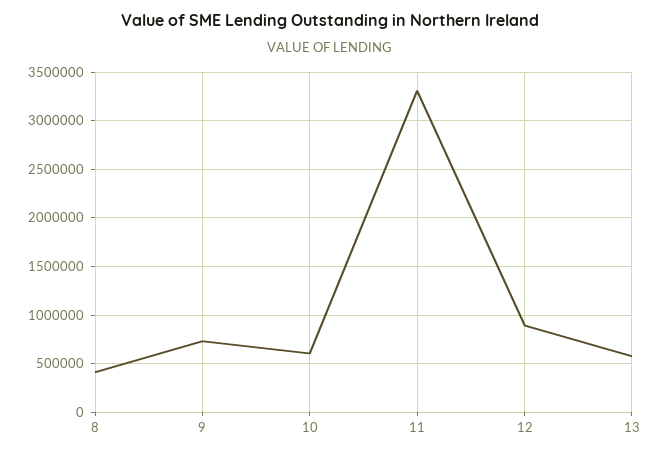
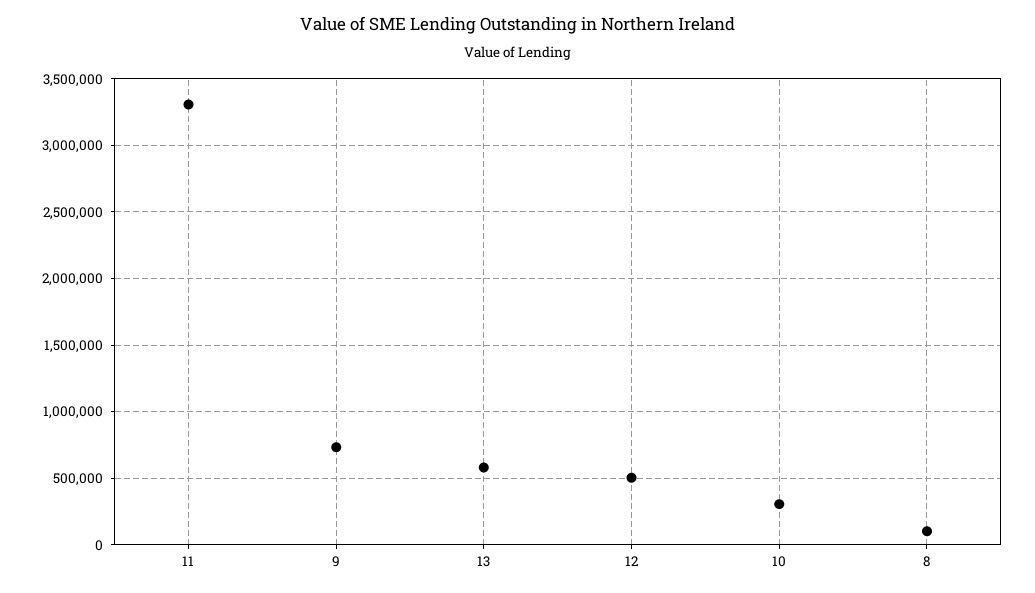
  {
-   "8": 400000,
+   "8": 100000,
    "9": 750000,
-   "10": 600000,
+   "10": 300000,
    "11": 3300000,
-   "12": 900000,
+   "12": 500000,
    "13": 600000
  }

